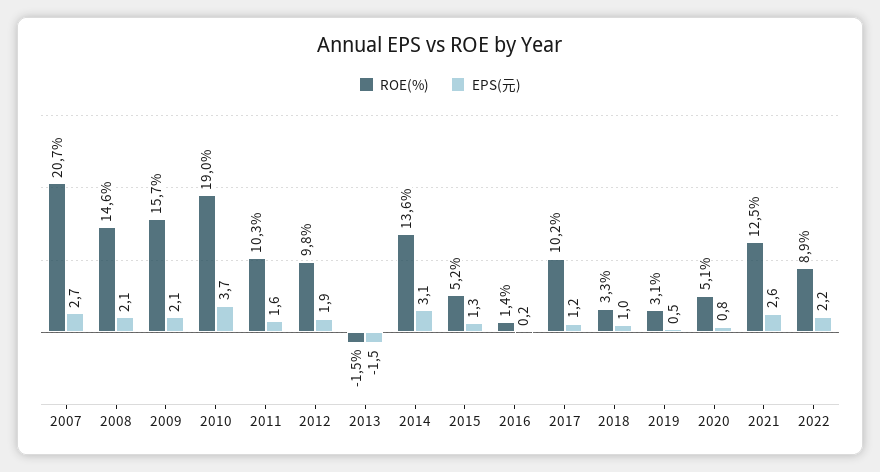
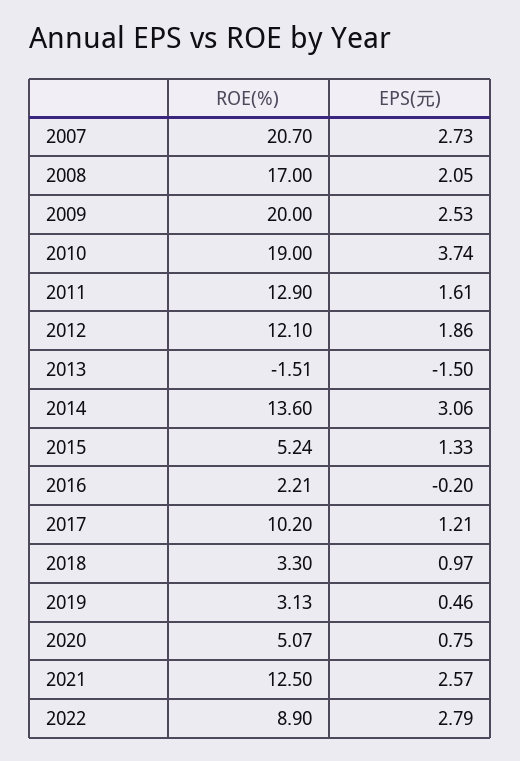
  {
    "ROE(%)": {
      "2007": 20.7,
-     "2008": 14.6,
+     "2008": 17,
-     "2009": 15.7,
+     "2009": 20,
      "2010": 19,
-     "2011": 10.3,
+     "2011": 12.9,
-     "2012": 9.8,
+     "2012": 12.1,
      "2013": -1.51,
      "2014": 13.6,
      "2015": 5.24,
-     "2016": 1.4,
+     "2016": 2.21,
      "2017": 10.2,
      "2018": 3.3,
      "2019": 3.13,
      "2020": 5.07,
      "2021": 12.5,
      "2022": 8.9
    },
    "EPS(元)": {
      "2007": 2.73,
      "2008": 2.05,
-     "2009": 2.1,
+     "2009": 2.53,
      "2010": 3.74,
      "2011": 1.61,
      "2012": 1.86,
      "2013": -1.5,
      "2014": 3.06,
      "2015": 1.33,
-     "2016": 0.2,
+     "2016": -0.2,
      "2017": 1.21,
      "2018": 0.97,
      "2019": 0.46,
      "2020": 0.75,
      "2021": 2.57,
-     "2022": 2.2
+     "2022": 2.79
    }
  }

